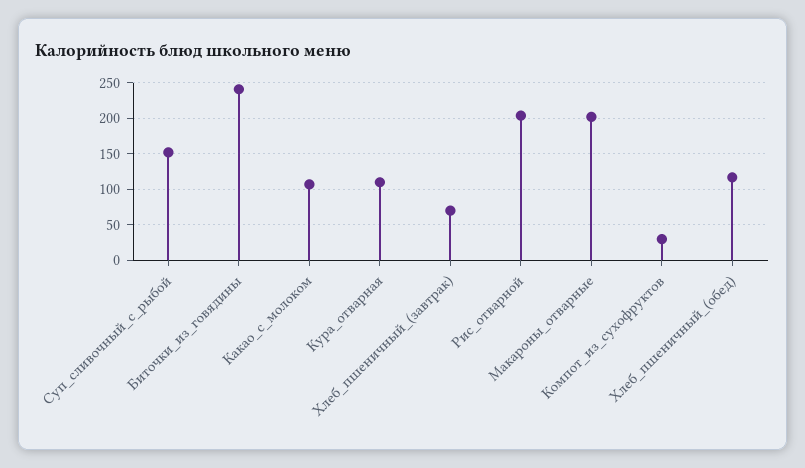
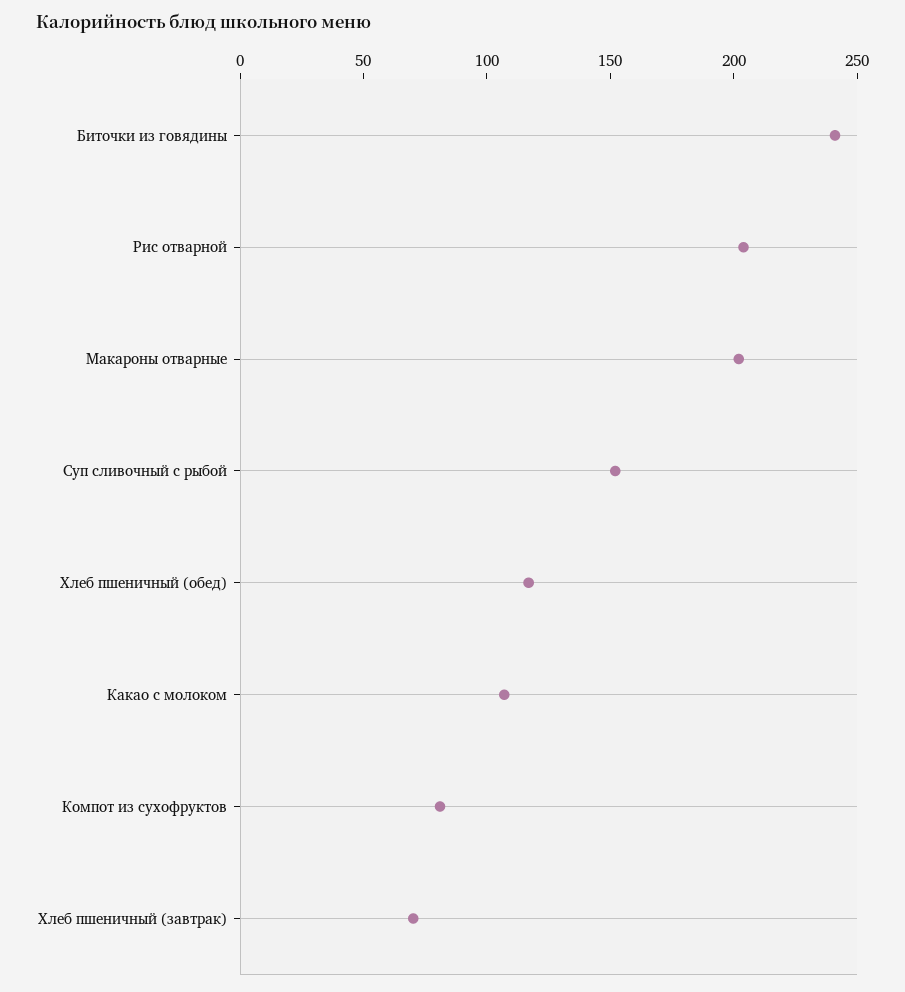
  {
    "Суп_сливочный_с_рыбой": 150,
    "Биточки_из_говядины": 240,
    "Какао_с_молоком": 110,
-   "Кура_отварная": 110,
    "Хлеб_пшеничный_(завтрак)": 70,
    "Рис_отварной": 200,
    "Макароны_отварные": 200,
-   "Компот_из_сухофруктов": 30,
+   "Компот_из_сухофруктов": 80,
    "Хлеб_пшеничный_(обед)": 120
  }

